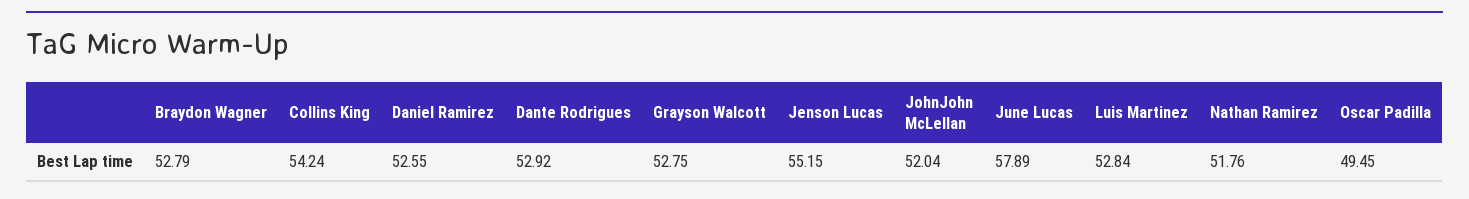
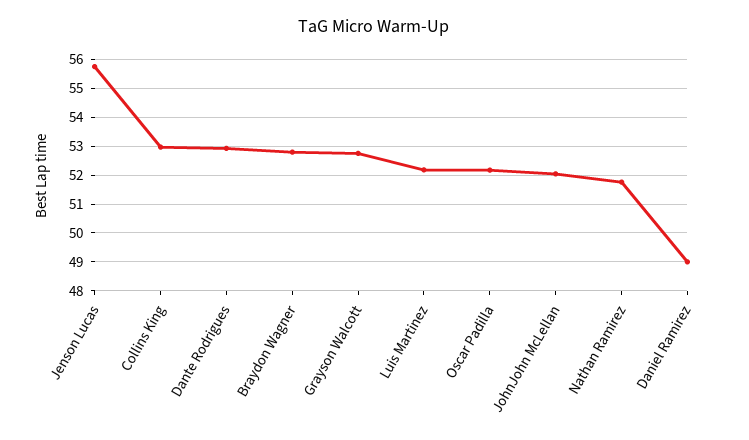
  {
    "Braydon Wagner": 52.79,
-   "Collins King": 54.24,
+   "Collins King": 53,
-   "Daniel Ramirez": 52.55,
+   "Daniel Ramirez": 49,
    "Dante Rodrigues": 52.92,
    "Grayson Walcott": 52.75,
-   "Jenson Lucas": 55.15,
+   "Jenson Lucas": 55.75,
    "JohnJohn McLellan": 52.04,
-   "June Lucas": 57.89,
-   "Luis Martinez": 52.84,
+   "Luis Martinez": 52.25,
    "Nathan Ramirez": 51.76,
-   "Oscar Padilla": 49.45
+   "Oscar Padilla": 52.25
  }

